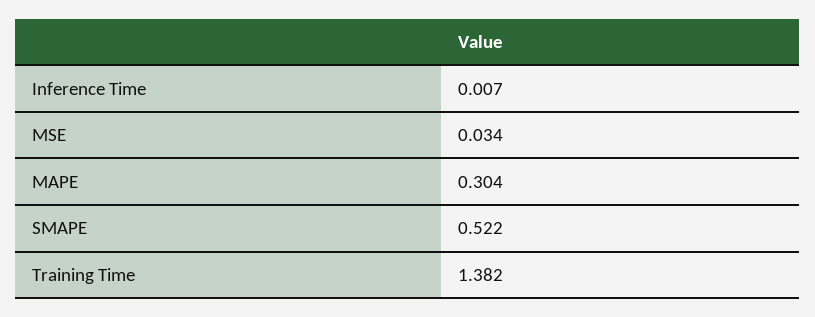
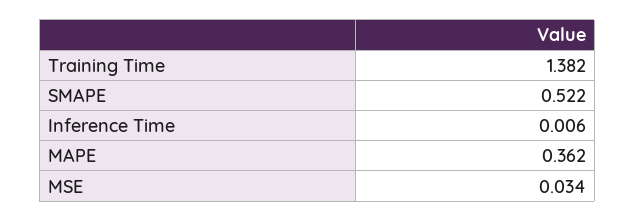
  {
-   "Inference Time": 0.007,
+   "Inference Time": 0.006,
    "MSE": 0.034,
-   "MAPE": 0.304,
+   "MAPE": 0.362,
    "SMAPE": 0.522,
    "Training Time": 1.382
  }

